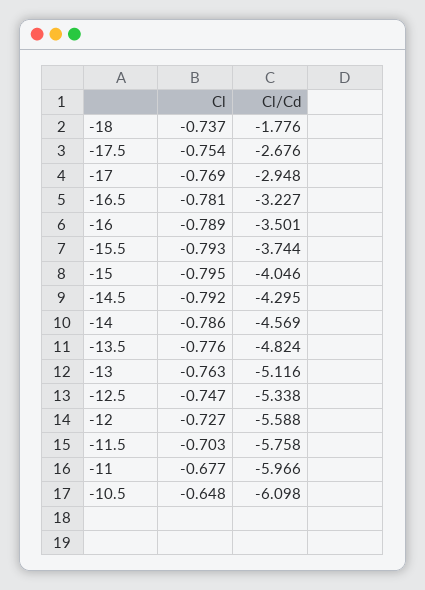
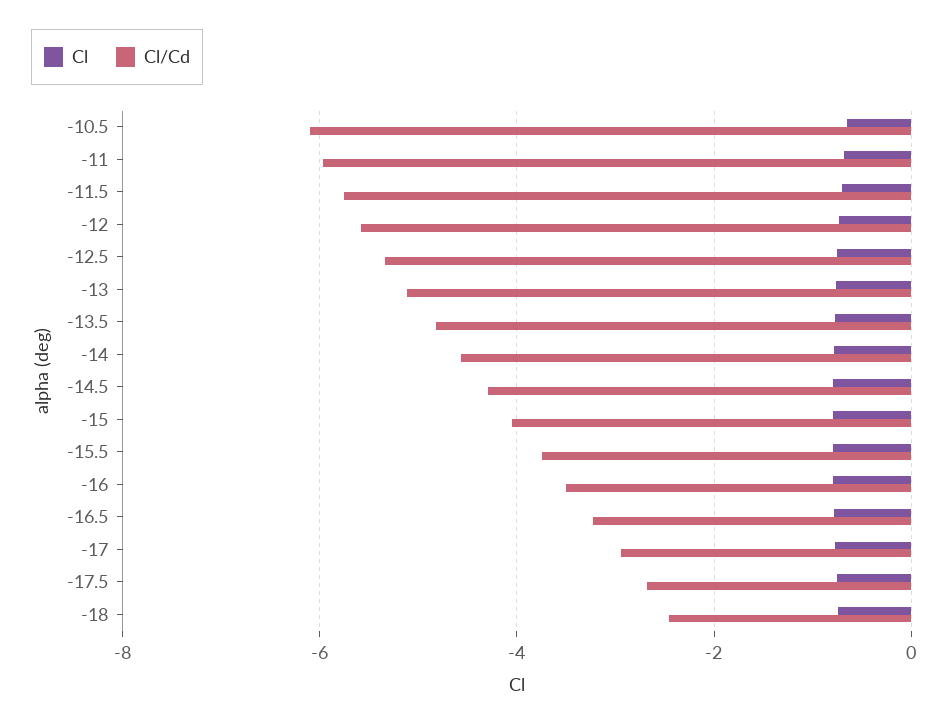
  {
    "Cl": {
      "-18": -0.737,
      "-17.5": -0.754,
      "-17": -0.769,
      "-16.5": -0.781,
      "-16": -0.789,
      "-15.5": -0.793,
      "-15": -0.795,
      "-14.5": -0.792,
      "-14": -0.786,
      "-13.5": -0.776,
      "-13": -0.763,
      "-12.5": -0.747,
      "-12": -0.727,
      "-11.5": -0.703,
      "-11": -0.677,
      "-10.5": -0.648
    },
    "Cl/Cd": {
-     "-18": -1.776,
+     "-18": -2.4,
      "-17.5": -2.676,
      "-17": -2.948,
      "-16.5": -3.227,
      "-16": -3.501,
      "-15.5": -3.744,
      "-15": -4.046,
      "-14.5": -4.295,
      "-14": -4.569,
      "-13.5": -4.824,
      "-13": -5.116,
      "-12.5": -5.338,
      "-12": -5.588,
      "-11.5": -5.758,
      "-11": -5.966,
      "-10.5": -6.098
    }
  }

